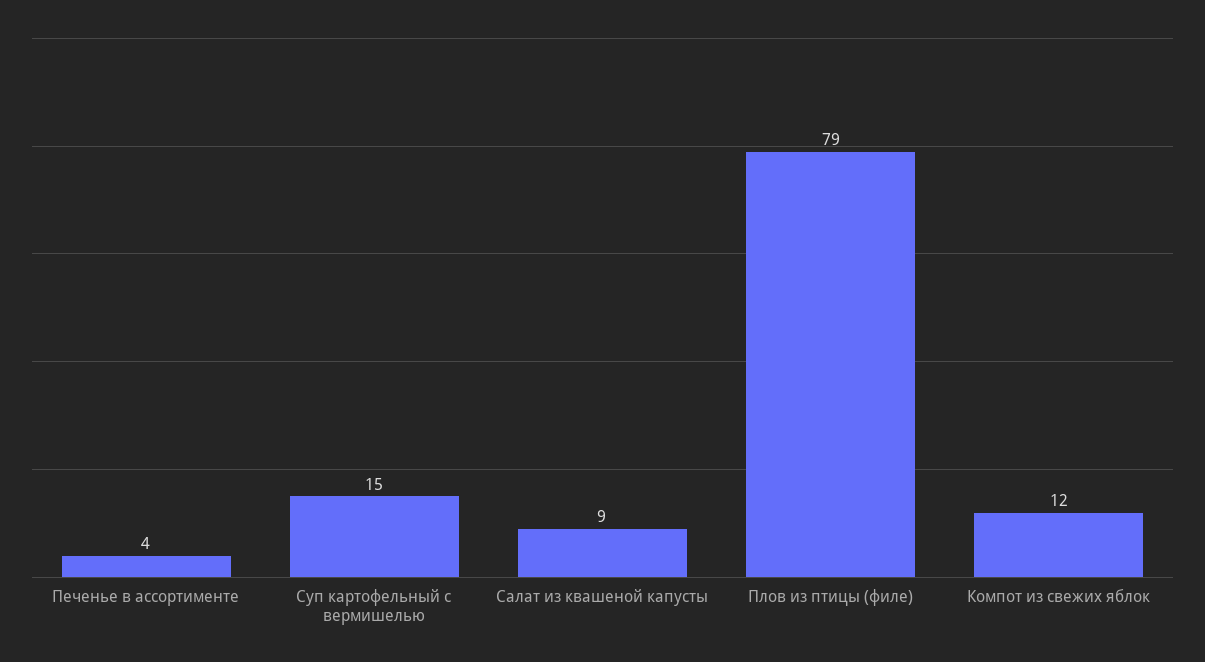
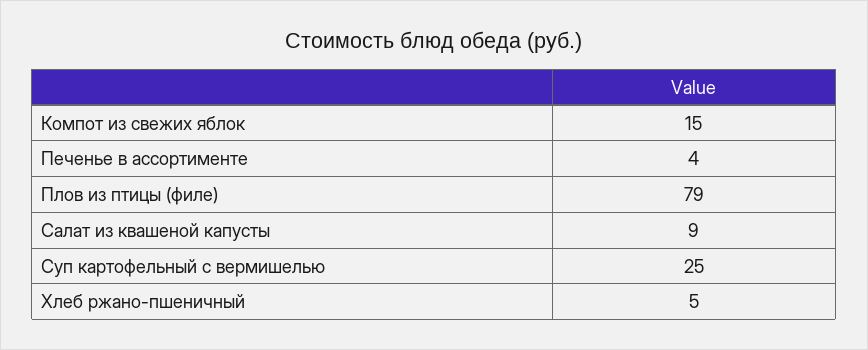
  {
    "Печенье в ассортименте": 4,
-   "Суп картофельный с вермишелью": 15,
+   "Суп картофельный с вермишелью": 25,
    "Салат из квашеной капусты": 9,
    "Плов из птицы (филе)": 79,
-   "Компот из свежих яблок": 12
+   "Компот из свежих яблок": 15,
+   "Хлеб ржано-пшеничный": 5
  }

